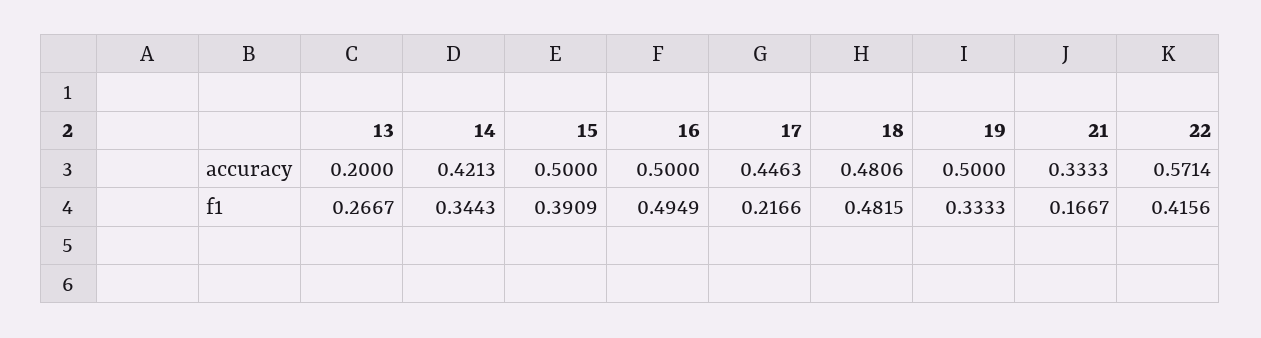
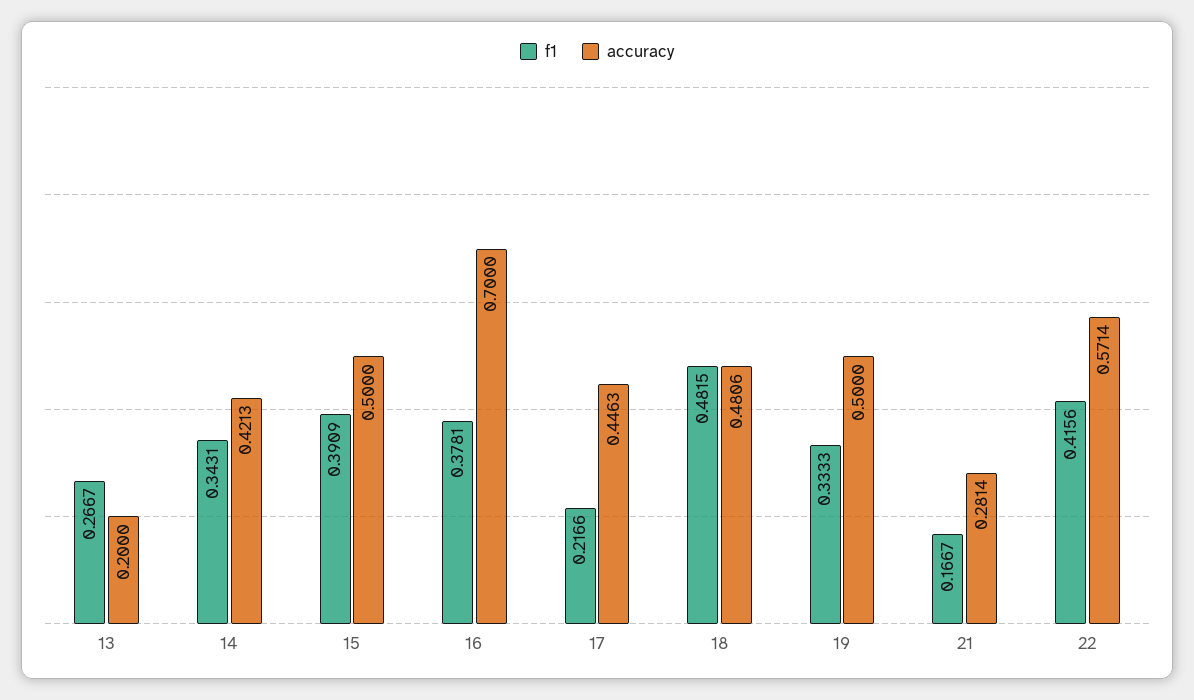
  {
    "accuracy": {
      "13": 0.2,
      "14": 0.4213,
      "15": 0.5,
-     "16": 0.5,
+     "16": 0.7,
      "17": 0.4463,
      "18": 0.4806,
      "19": 0.5,
-     "21": 0.3333,
+     "21": 0.2814,
      "22": 0.5714
    },
    "f1": {
      "13": 0.2667,
-     "14": 0.3443,
+     "14": 0.3431,
      "15": 0.3909,
-     "16": 0.4949,
+     "16": 0.3781,
      "17": 0.2166,
      "18": 0.4815,
      "19": 0.3333,
      "21": 0.1667,
      "22": 0.4156
    }
  }

